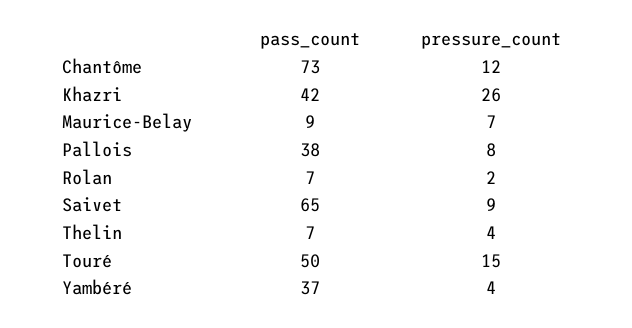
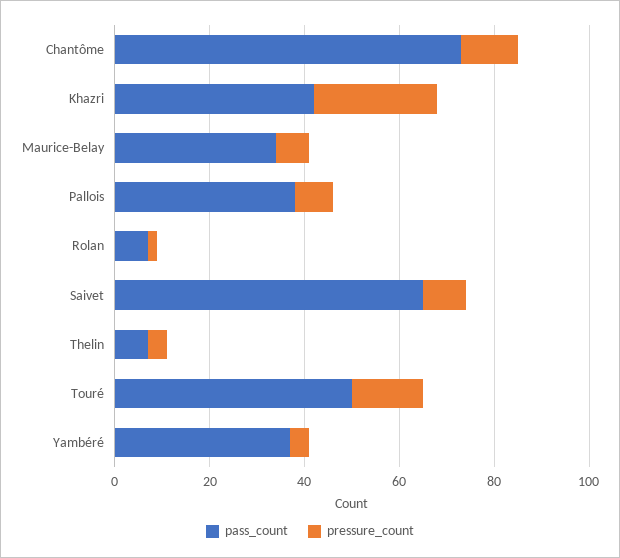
  {
    "pass_count": {
      "Chantôme": 73,
      "Khazri": 42,
-     "Maurice-Belay": 9,
+     "Maurice-Belay": 35,
      "Pallois": 38,
      "Rolan": 7,
      "Saivet": 65,
      "Thelin": 7,
      "Touré": 50,
      "Yambéré": 37
    },
    "pressure_count": {
      "Chantôme": 12,
      "Khazri": 26,
      "Maurice-Belay": 7,
      "Pallois": 8,
      "Rolan": 2,
      "Saivet": 9,
      "Thelin": 4,
      "Touré": 15,
      "Yambéré": 4
    }
  }

